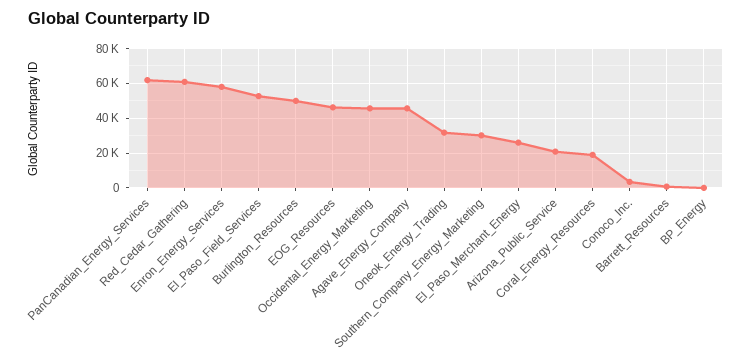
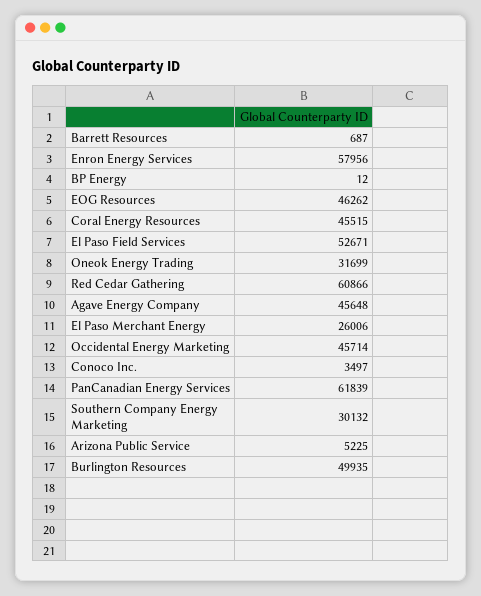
  {
    "PanCanadian_Energy_Services": 61839,
    "Red_Cedar_Gathering": 60866,
    "Enron_Energy_Services": 57956,
    "El_Paso_Field_Services": 52671,
    "Burlington_Resources": 49935,
    "EOG_Resources": 46262,
    "Occidental_Energy_Marketing": 45714,
    "Agave_Energy_Company": 45648,
    "Oneok_Energy_Trading": 31699,
    "Southern_Company_Energy_Marketing": 30132,
    "El_Paso_Merchant_Energy": 26006,
-   "Arizona_Public_Service": 20000,
+   "Arizona_Public_Service": 5225,
-   "Coral_Energy_Resources": 20000,
+   "Coral_Energy_Resources": 45515,
    "Conoco_Inc.": 3497,
    "Barrett_Resources": 687,
    "BP_Energy": 12
  }

